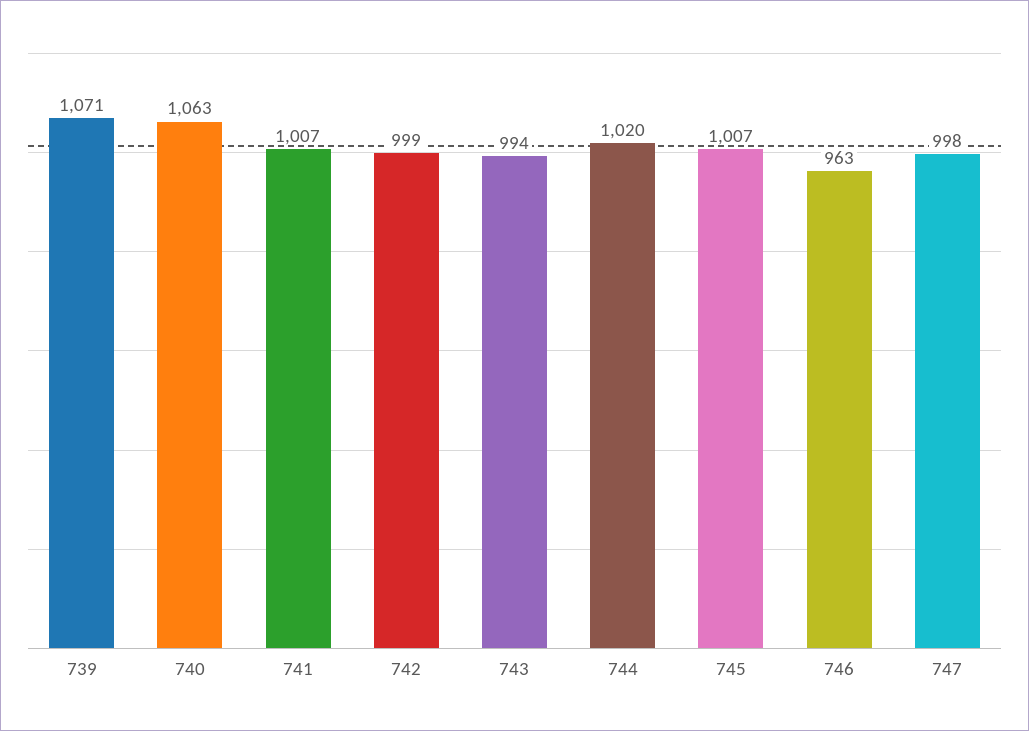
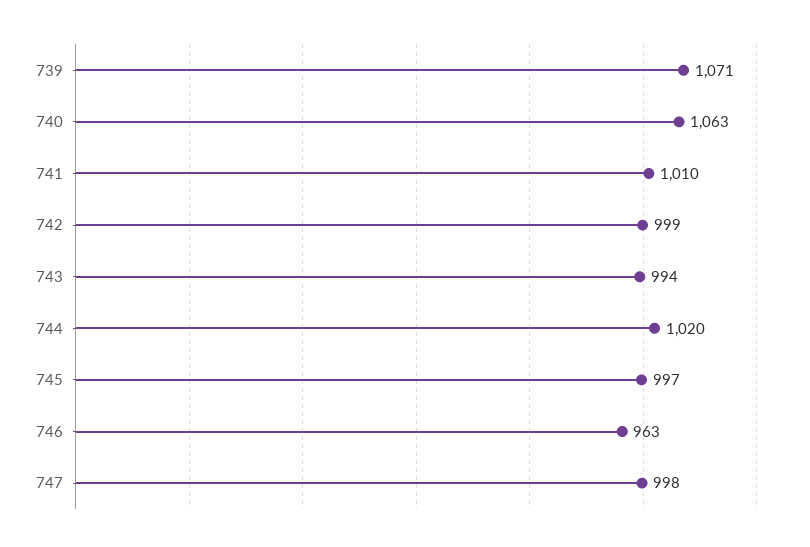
  {
    "739": 1071,
    "740": 1063,
-   "741": 1007,
+   "741": 1010,
    "742": 999,
    "743": 994,
    "744": 1020,
-   "745": 1007,
+   "745": 997,
    "746": 963,
    "747": 998
  }

